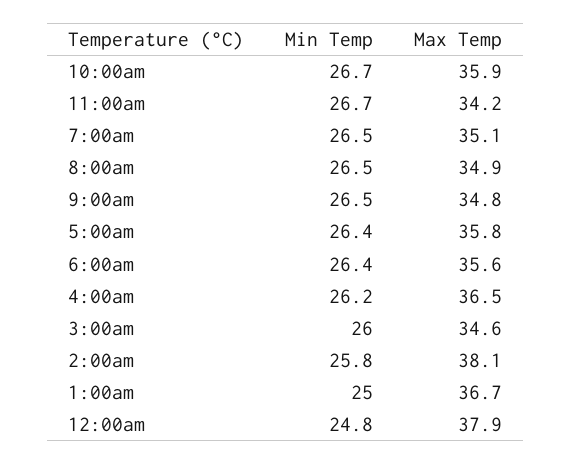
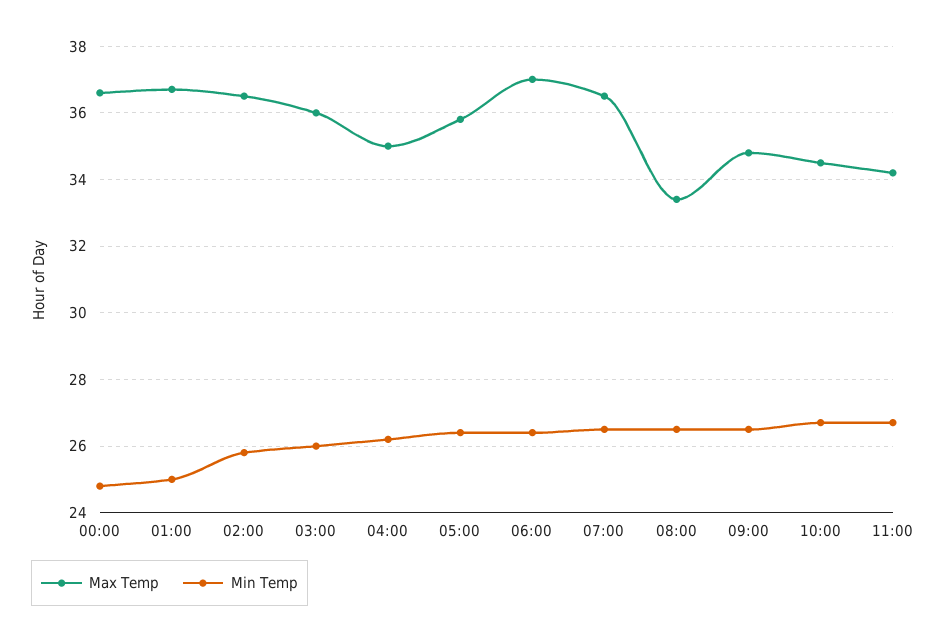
  {
    "Min Temp": {
      "10:00am": 26.7,
      "11:00am": 26.7,
      "7:00am": 26.5,
      "8:00am": 26.5,
      "9:00am": 26.5,
      "5:00am": 26.4,
      "6:00am": 26.4,
      "4:00am": 26.2,
      "3:00am": 26,
      "2:00am": 25.8,
      "1:00am": 25,
      "12:00am": 24.8
    },
    "Max Temp": {
-     "10:00am": 35.9,
+     "10:00am": 34.5,
      "11:00am": 34.2,
-     "7:00am": 35.1,
+     "7:00am": 36.5,
-     "8:00am": 34.9,
+     "8:00am": 33.5,
      "9:00am": 34.8,
      "5:00am": 35.8,
-     "6:00am": 35.6,
+     "6:00am": 37,
-     "4:00am": 36.5,
+     "4:00am": 35,
-     "3:00am": 34.6,
+     "3:00am": 36,
-     "2:00am": 38.1,
+     "2:00am": 36.5,
      "1:00am": 36.7,
-     "12:00am": 37.9
+     "12:00am": 36.5
    }
  }

